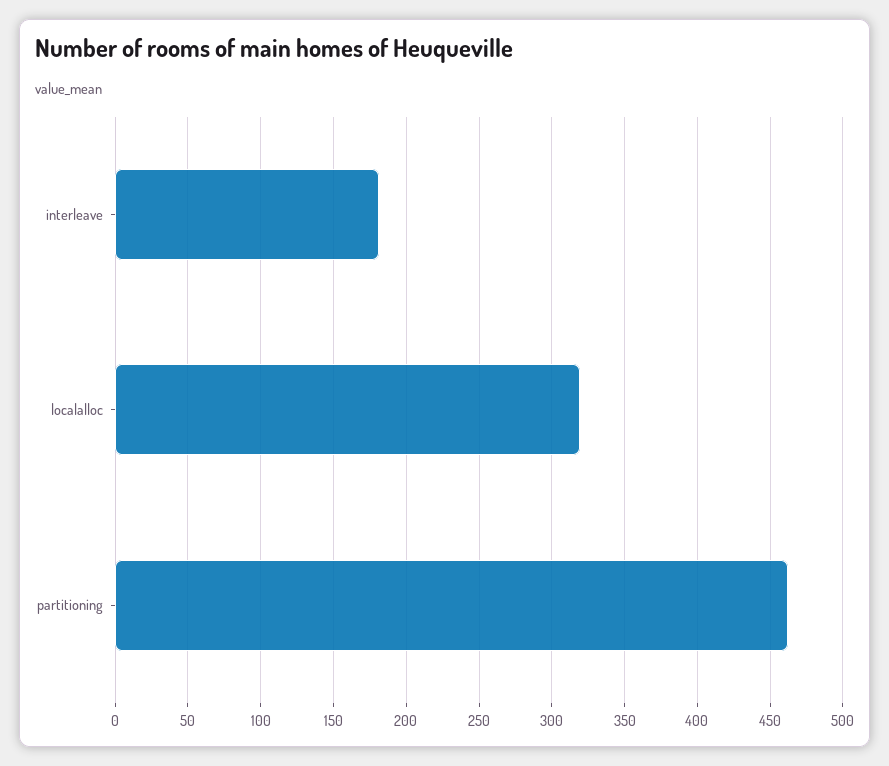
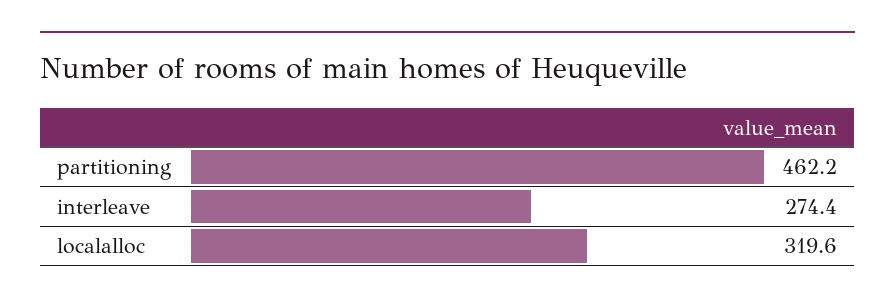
  {
-   "interleave": 180,
+   "interleave": 274.4,
    "localalloc": 319.6,
    "partitioning": 462.2
  }

